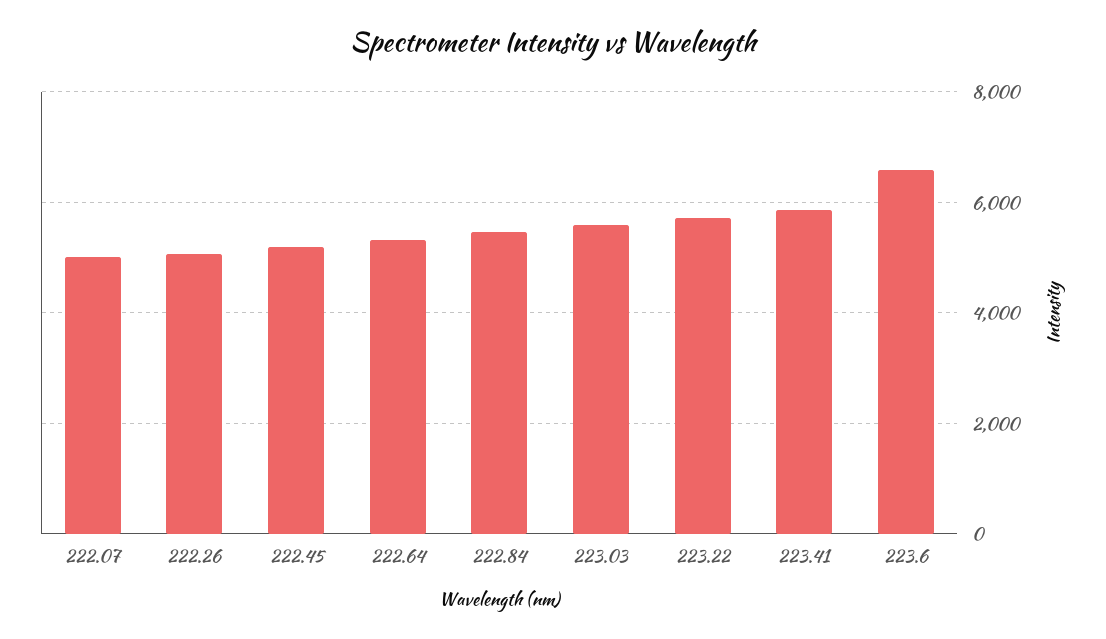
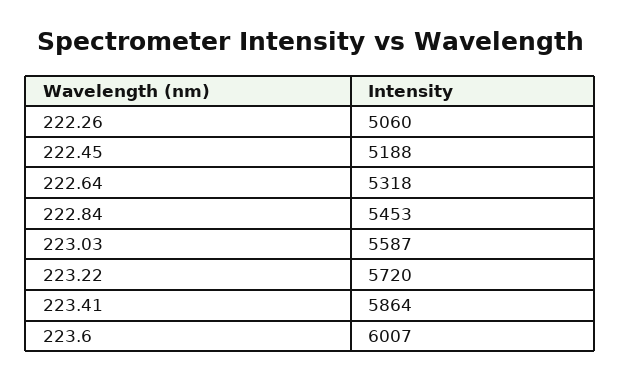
  {
-   "222.07": 5000,
    "222.26": 5060,
    "222.45": 5188,
    "222.64": 5318,
    "222.84": 5453,
    "223.03": 5587,
    "223.22": 5720,
    "223.41": 5864,
-   "223.6": 6600
+   "223.6": 6007
  }

